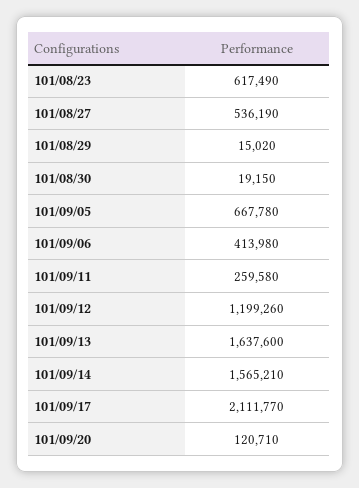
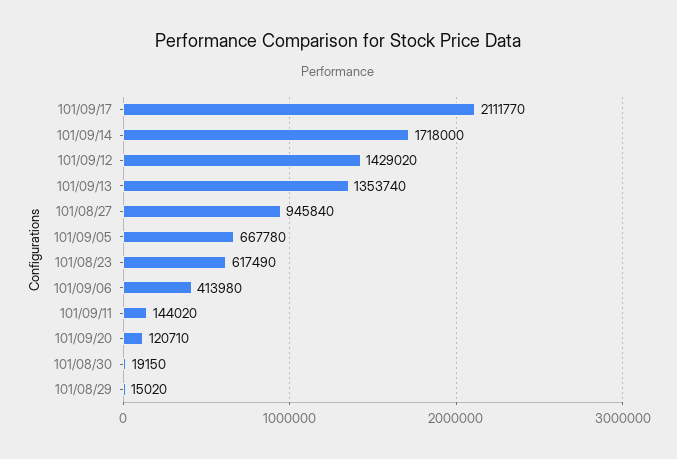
  {
    "101/08/23": 617490,
-   "101/08/27": 536190,
+   "101/08/27": 945840,
    "101/08/29": 15020,
    "101/08/30": 19150,
    "101/09/05": 667780,
    "101/09/06": 413980,
-   "101/09/11": 259580,
+   "101/09/11": 144020,
-   "101/09/12": 1199260,
+   "101/09/12": 1429020,
-   "101/09/13": 1637600,
+   "101/09/13": 1353740,
-   "101/09/14": 1565210,
+   "101/09/14": 1718000,
    "101/09/17": 2111770,
    "101/09/20": 120710
  }

